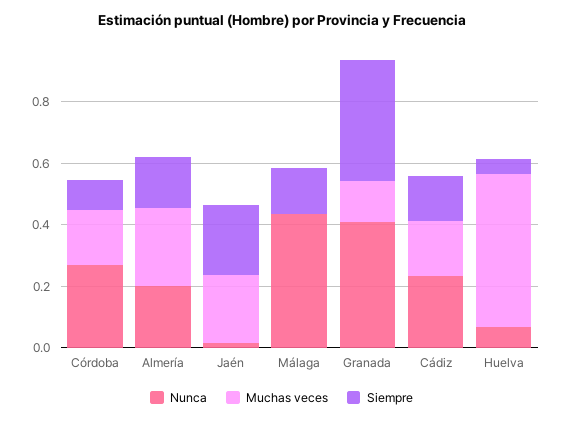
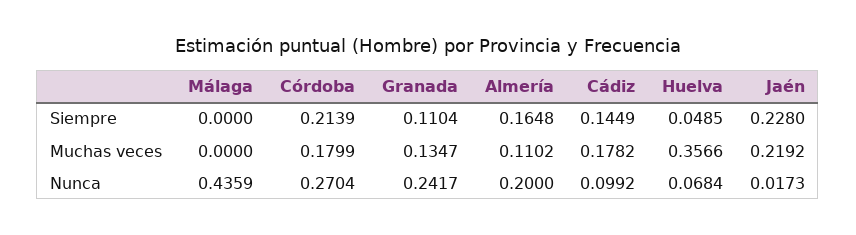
  {
    "Nunca": {
      "Córdoba": 0.2704,
      "Almería": 0.2,
      "Jaén": 0.0173,
      "Málaga": 0.4359,
-     "Granada": 0.4,
+     "Granada": 0.2417,
-     "Cádiz": 0.25,
+     "Cádiz": 0.0992,
      "Huelva": 0.0684
    },
    "Muchas veces": {
      "Córdoba": 0.1799,
-     "Almería": 0.25,
+     "Almería": 0.1102,
      "Jaén": 0.2192,
      "Málaga": 0,
      "Granada": 0.1347,
      "Cádiz": 0.1782,
-     "Huelva": 0.5
+     "Huelva": 0.3566
    },
    "Siempre": {
-     "Córdoba": 0.1,
+     "Córdoba": 0.2139,
      "Almería": 0.1648,
      "Jaén": 0.228,
-     "Málaga": 0.15,
+     "Málaga": 0,
-     "Granada": 0.4,
+     "Granada": 0.1104,
      "Cádiz": 0.1449,
      "Huelva": 0.0485
    }
  }

